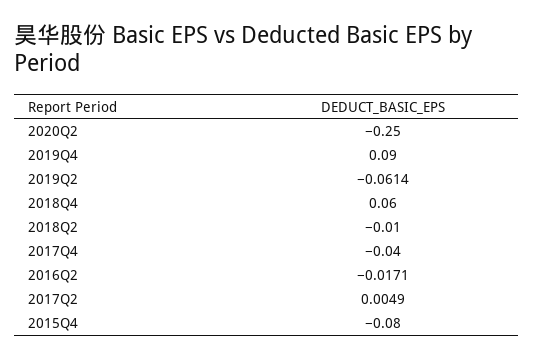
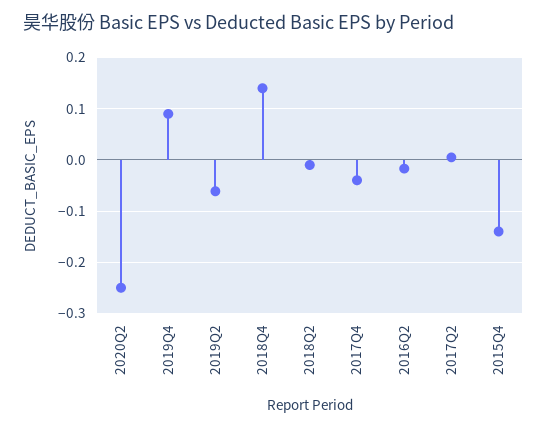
  {
    "2020Q2": -0.25,
    "2019Q4": 0.09,
    "2019Q2": -0.0614,
-   "2018Q4": 0.06,
+   "2018Q4": 0.14,
    "2018Q2": -0.01,
    "2017Q4": -0.04,
    "2016Q2": -0.0171,
    "2017Q2": 0.0049,
-   "2015Q4": -0.08
+   "2015Q4": -0.14
  }

